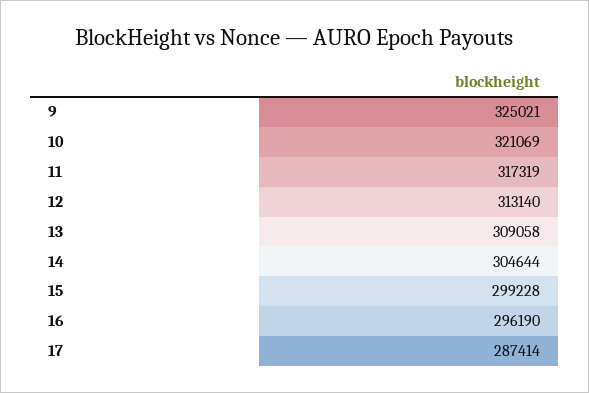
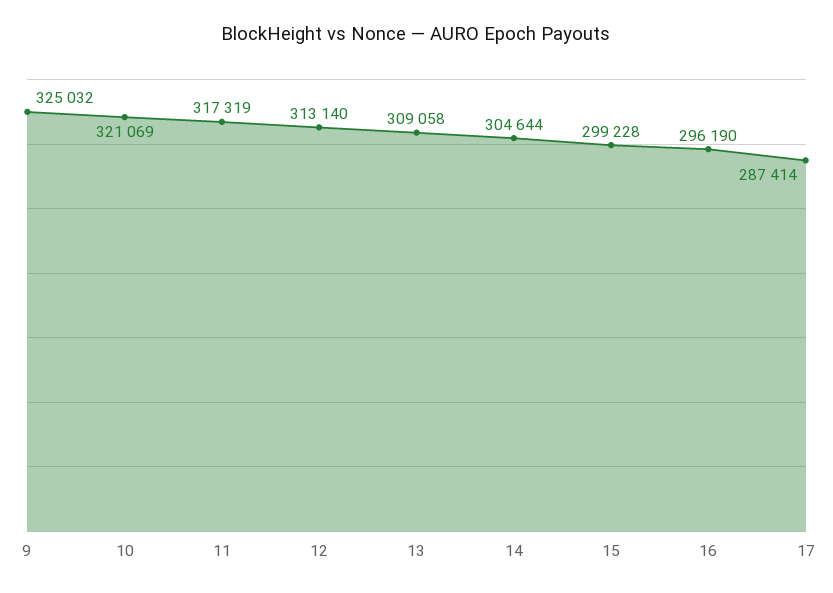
  {
-   "9": 325021,
+   "9": 325032,
    "10": 321069,
    "11": 317319,
    "12": 313140,
    "13": 309058,
    "14": 304644,
    "15": 299228,
    "16": 296190,
    "17": 287414
  }

